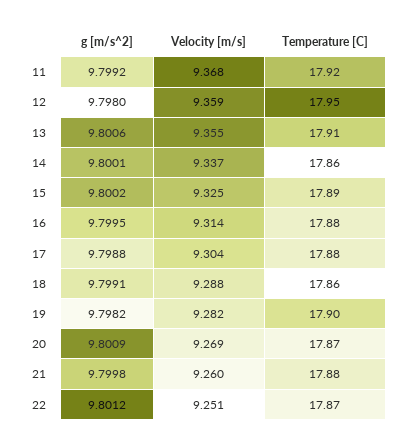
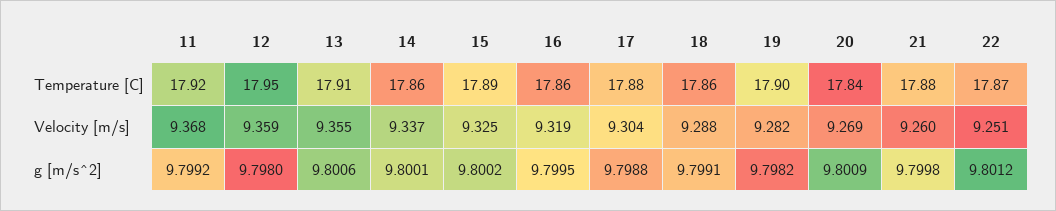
  {
    "g [m/s^2]": {
      "11": 9.7992,
      "12": 9.798,
      "13": 9.8006,
      "14": 9.8001,
      "15": 9.8002,
      "16": 9.7995,
      "17": 9.7988,
      "18": 9.7991,
      "19": 9.7982,
      "20": 9.8009,
      "21": 9.7998,
      "22": 9.8012
    },
    "Velocity [m/s]": {
      "11": 9.368,
      "12": 9.359,
      "13": 9.355,
      "14": 9.337,
      "15": 9.325,
-     "16": 9.314,
+     "16": 9.319,
      "17": 9.304,
      "18": 9.288,
      "19": 9.282,
      "20": 9.269,
      "21": 9.26,
      "22": 9.251
    },
    "Temperature [C]": {
      "11": 17.92,
      "12": 17.95,
      "13": 17.91,
      "14": 17.86,
      "15": 17.89,
-     "16": 17.88,
+     "16": 17.86,
      "17": 17.88,
      "18": 17.86,
      "19": 17.9,
-     "20": 17.87,
+     "20": 17.84,
      "21": 17.88,
      "22": 17.87
    }
  }

